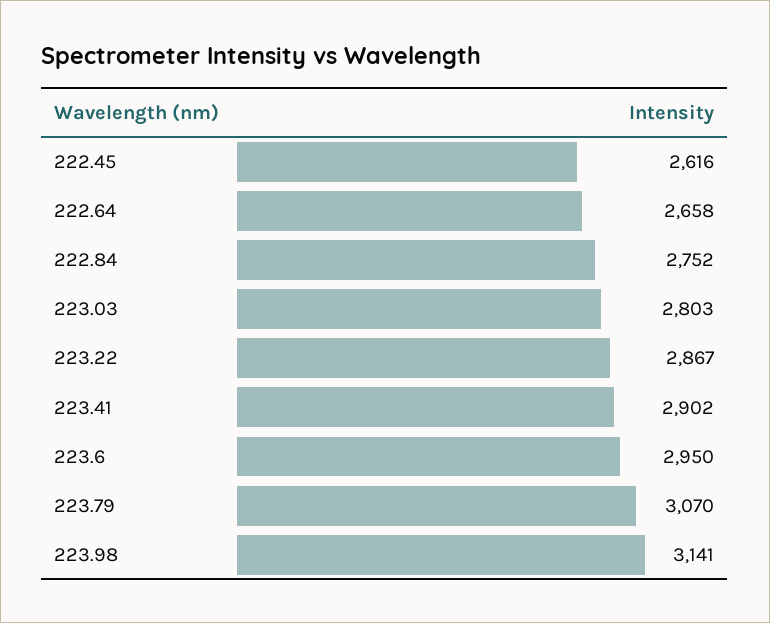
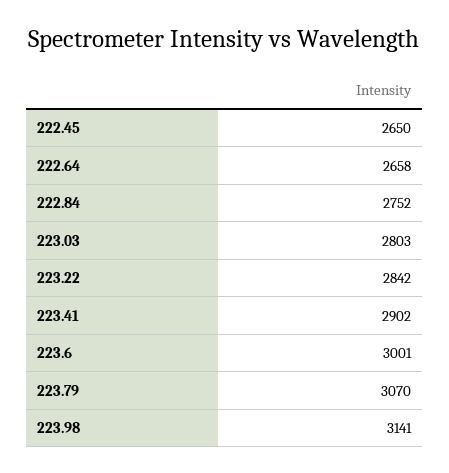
  {
-   "222.45": 2616,
+   "222.45": 2650,
    "222.64": 2658,
    "222.84": 2752,
    "223.03": 2803,
-   "223.22": 2867,
+   "223.22": 2842,
    "223.41": 2902,
-   "223.6": 2950,
+   "223.6": 3001,
    "223.79": 3070,
    "223.98": 3141
  }

